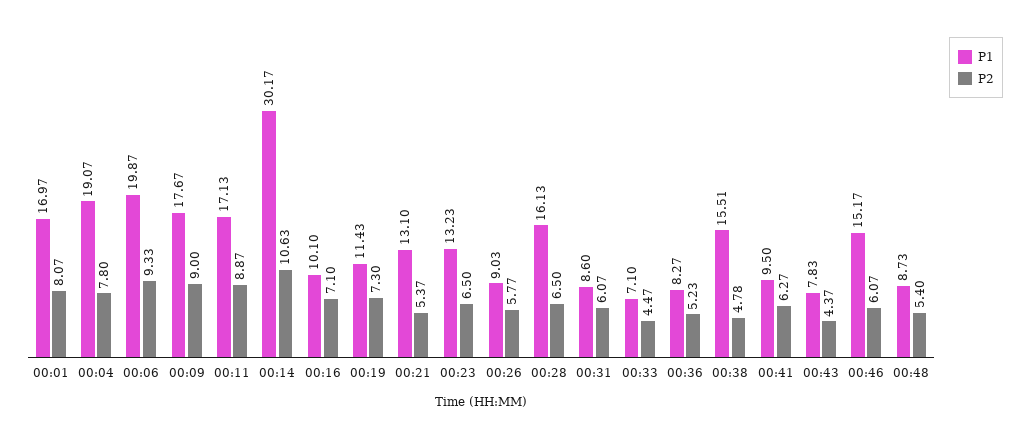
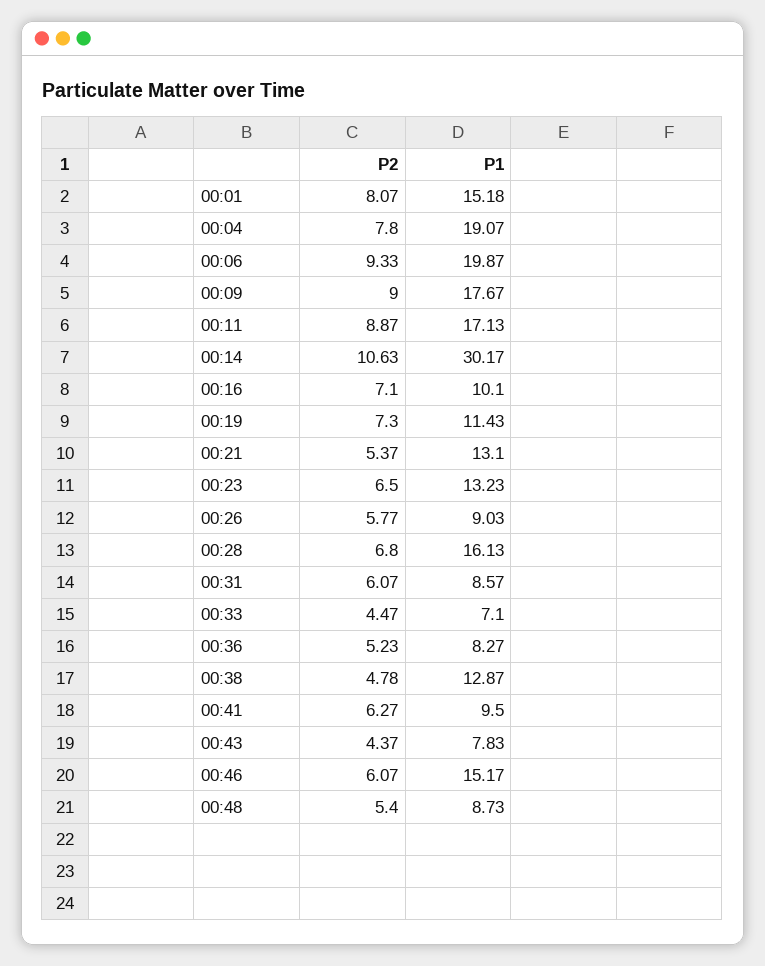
  {
    "P1": {
-     "00:01": 16.97,
+     "00:01": 15.18,
      "00:04": 19.07,
      "00:06": 19.87,
      "00:09": 17.67,
      "00:11": 17.13,
      "00:14": 30.17,
      "00:16": 10.1,
      "00:19": 11.43,
      "00:21": 13.1,
      "00:23": 13.23,
      "00:26": 9.03,
      "00:28": 16.13,
-     "00:31": 8.6,
+     "00:31": 8.57,
      "00:33": 7.1,
      "00:36": 8.27,
-     "00:38": 15.51,
+     "00:38": 12.87,
      "00:41": 9.5,
      "00:43": 7.83,
      "00:46": 15.17,
      "00:48": 8.73
    },
    "P2": {
      "00:01": 8.07,
      "00:04": 7.8,
      "00:06": 9.33,
      "00:09": 9,
      "00:11": 8.87,
      "00:14": 10.63,
      "00:16": 7.1,
      "00:19": 7.3,
      "00:21": 5.37,
      "00:23": 6.5,
      "00:26": 5.77,
-     "00:28": 6.5,
+     "00:28": 6.8,
      "00:31": 6.07,
      "00:33": 4.47,
      "00:36": 5.23,
      "00:38": 4.78,
      "00:41": 6.27,
      "00:43": 4.37,
      "00:46": 6.07,
      "00:48": 5.4
    }
  }

